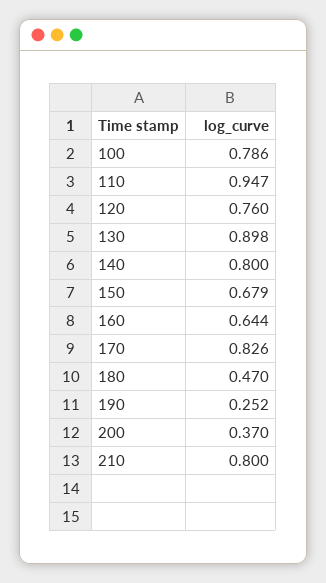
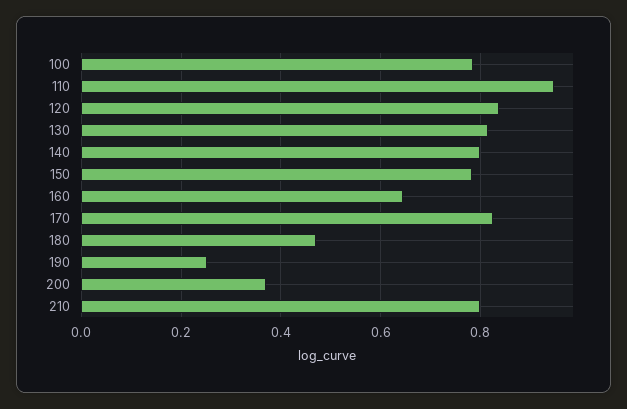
  {
    "100": 0.786,
    "110": 0.947,
-   "120": 0.76,
+   "120": 0.84,
-   "130": 0.898,
+   "130": 0.82,
    "140": 0.8,
-   "150": 0.679,
+   "150": 0.78,
    "160": 0.644,
    "170": 0.826,
    "180": 0.47,
    "190": 0.252,
    "200": 0.37,
    "210": 0.8
  }

